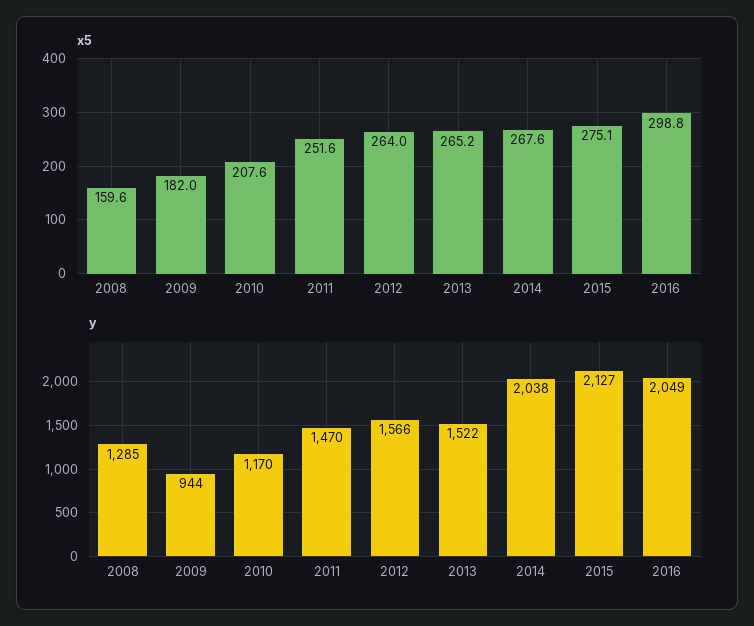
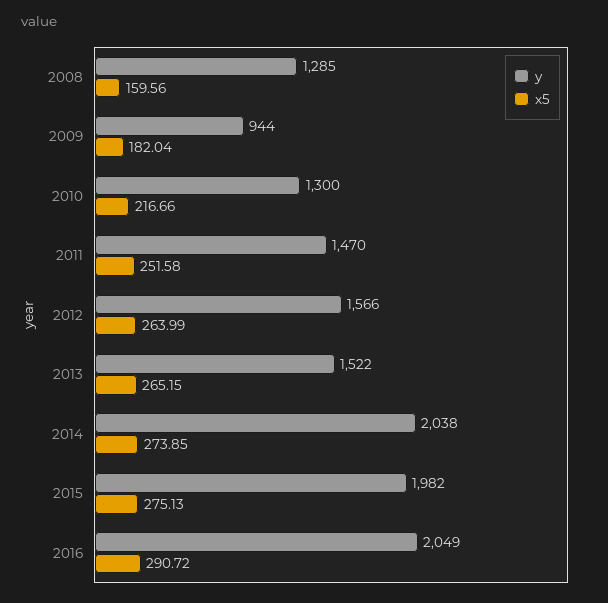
  {
    "x5": {
      "2008": 159.56,
      "2009": 182.04,
-     "2010": 207.6,
+     "2010": 216.66,
      "2011": 251.58,
      "2012": 263.99,
      "2013": 265.15,
-     "2014": 267.6,
+     "2014": 273.85,
      "2015": 275.13,
-     "2016": 298.8
+     "2016": 290.72
    },
    "y": {
      "2008": 1285,
      "2009": 944,
-     "2010": 1170,
+     "2010": 1300,
      "2011": 1470,
      "2012": 1566,
      "2013": 1522,
      "2014": 2038,
-     "2015": 2127,
+     "2015": 1982,
      "2016": 2049
    }
  }

